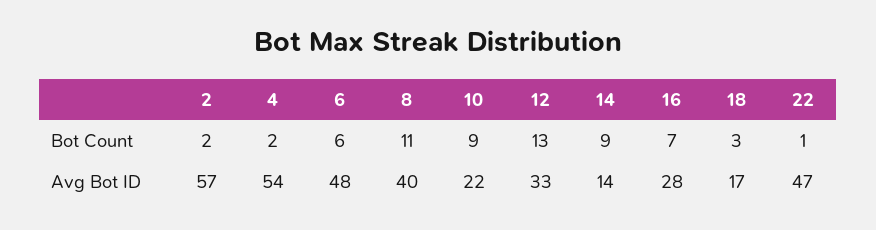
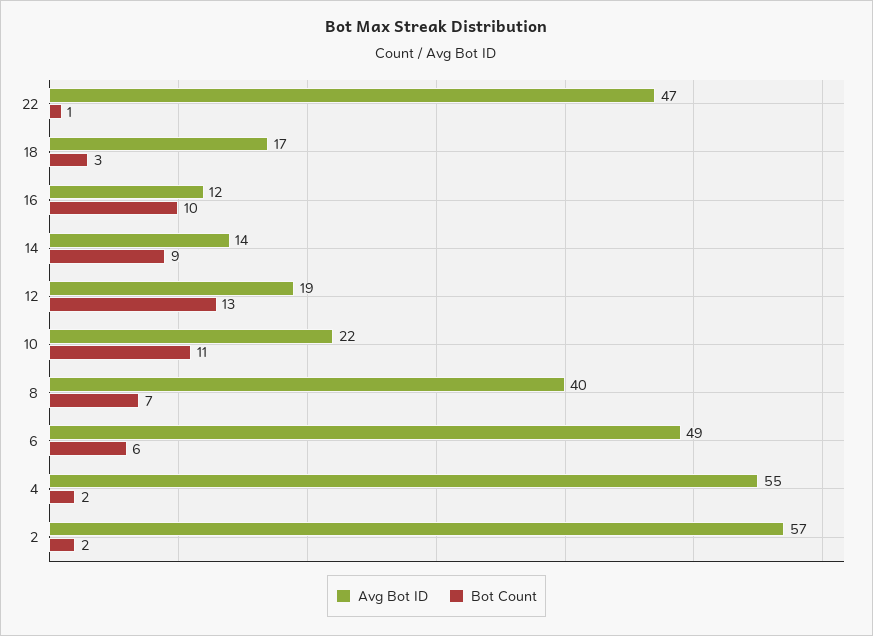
  {
    "Bot Count": {
      "2": 2,
      "4": 2,
      "6": 6,
-     "8": 11,
+     "8": 7,
-     "10": 9,
+     "10": 11,
      "12": 13,
      "14": 9,
-     "16": 7,
+     "16": 10,
      "18": 3,
      "22": 1
    },
    "Avg Bot ID": {
      "2": 57,
-     "4": 54,
+     "4": 55,
-     "6": 48,
+     "6": 49,
      "8": 40,
      "10": 22,
-     "12": 33,
+     "12": 19,
      "14": 14,
-     "16": 28,
+     "16": 12,
      "18": 17,
      "22": 47
    }
  }

